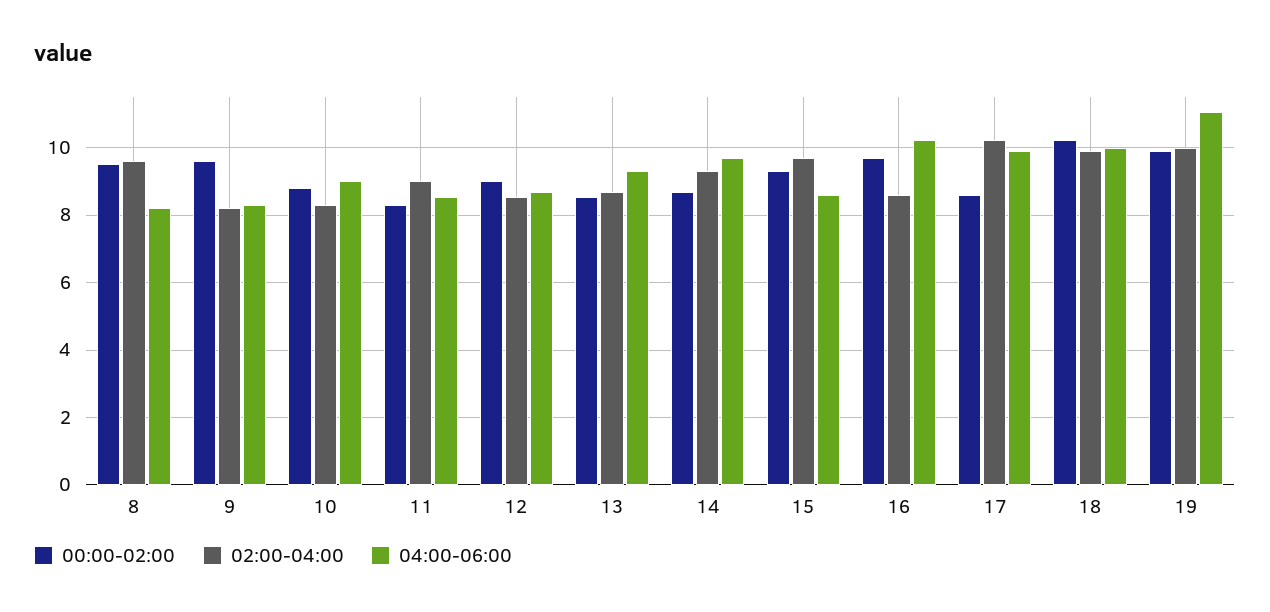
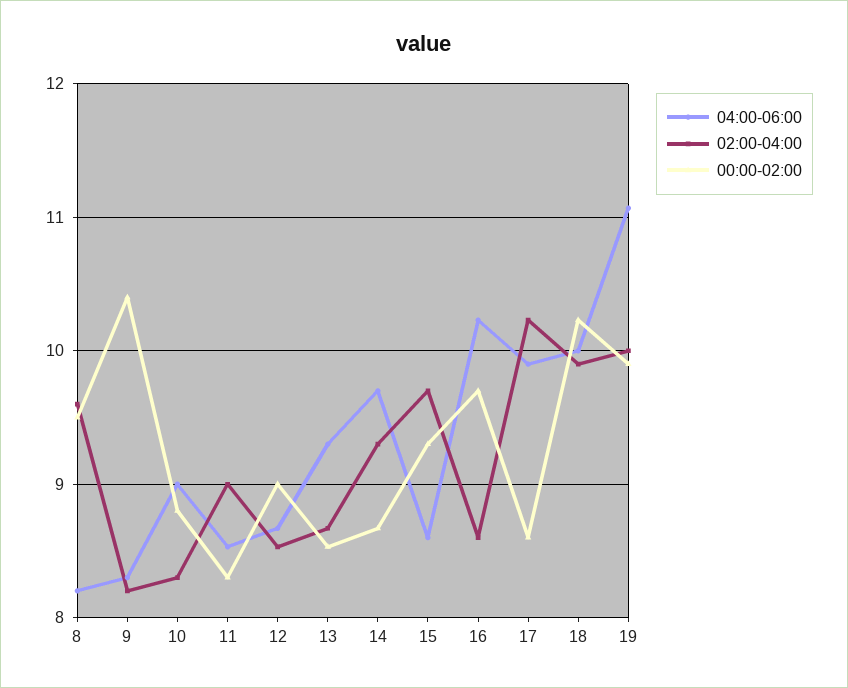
  {
    "00:00-02:00": {
      "8": 9.5,
-     "9": 9.6,
+     "9": 10.4,
      "10": 8.8,
      "11": 8.3,
      "12": 9,
      "13": 8.5,
      "14": 8.7,
      "15": 9.3,
      "16": 9.7,
      "17": 8.6,
      "18": 10.2,
      "19": 9.9
    },
    "02:00-04:00": {
      "8": 9.6,
      "9": 8.2,
      "10": 8.3,
      "11": 9,
      "12": 8.5,
      "13": 8.7,
      "14": 9.3,
      "15": 9.7,
      "16": 8.6,
      "17": 10.2,
      "18": 9.9,
      "19": 10
    },
    "04:00-06:00": {
      "8": 8.2,
      "9": 8.3,
      "10": 9,
      "11": 8.5,
      "12": 8.7,
      "13": 9.3,
      "14": 9.7,
      "15": 8.6,
      "16": 10.2,
      "17": 9.9,
      "18": 10,
      "19": 11.1
    }
  }

